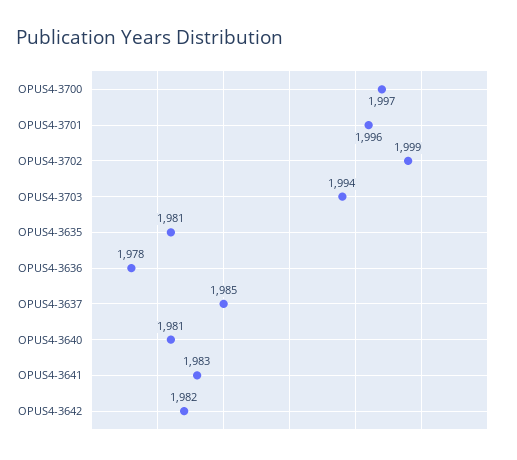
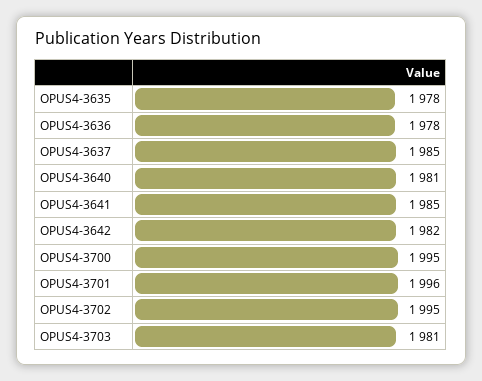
  {
-   "OPUS4-3700": 1997,
+   "OPUS4-3700": 1995,
    "OPUS4-3701": 1996,
-   "OPUS4-3702": 1999,
+   "OPUS4-3702": 1995,
-   "OPUS4-3703": 1994,
+   "OPUS4-3703": 1981,
-   "OPUS4-3635": 1981,
+   "OPUS4-3635": 1978,
    "OPUS4-3636": 1978,
    "OPUS4-3637": 1985,
    "OPUS4-3640": 1981,
-   "OPUS4-3641": 1983,
+   "OPUS4-3641": 1985,
    "OPUS4-3642": 1982
  }

